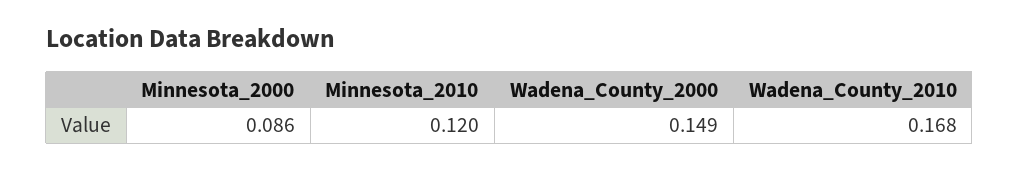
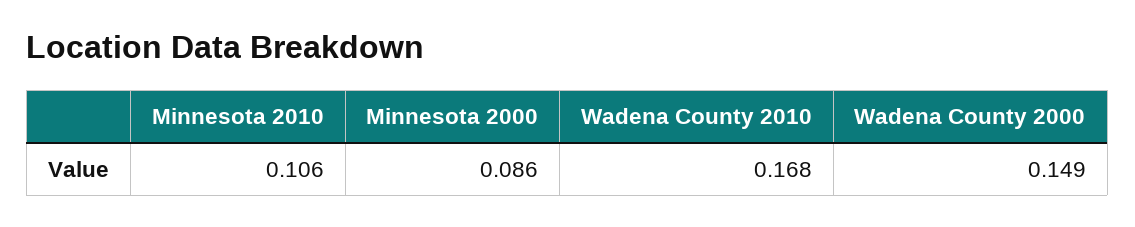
  {
    "Minnesota_2000": 0.086,
-   "Minnesota_2010": 0.12,
+   "Minnesota_2010": 0.106,
    "Wadena_County_2000": 0.149,
    "Wadena_County_2010": 0.168
  }

